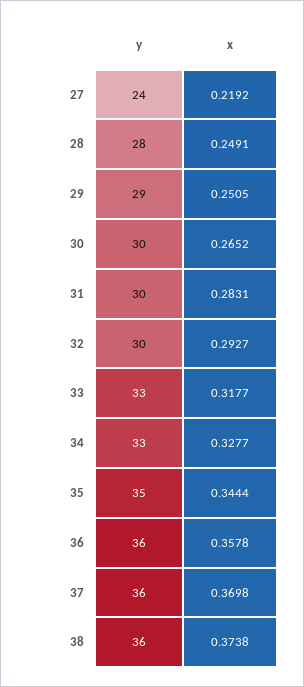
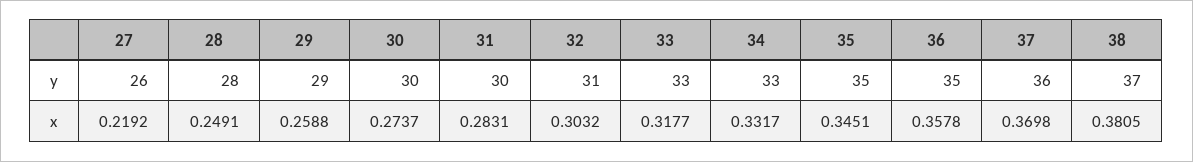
  {
    "y": {
-     "27": 24,
+     "27": 26,
      "28": 28,
      "29": 29,
      "30": 30,
      "31": 30,
-     "32": 30,
+     "32": 31,
      "33": 33,
      "34": 33,
      "35": 35,
-     "36": 36,
+     "36": 35,
      "37": 36,
-     "38": 36
+     "38": 37
    },
    "x": {
      "27": 0.2192,
      "28": 0.2491,
-     "29": 0.2505,
+     "29": 0.2588,
-     "30": 0.2652,
+     "30": 0.2737,
      "31": 0.2831,
-     "32": 0.2927,
+     "32": 0.3032,
      "33": 0.3177,
-     "34": 0.3277,
+     "34": 0.3317,
-     "35": 0.3444,
+     "35": 0.3451,
      "36": 0.3578,
      "37": 0.3698,
-     "38": 0.3738
+     "38": 0.3805
    }
  }

